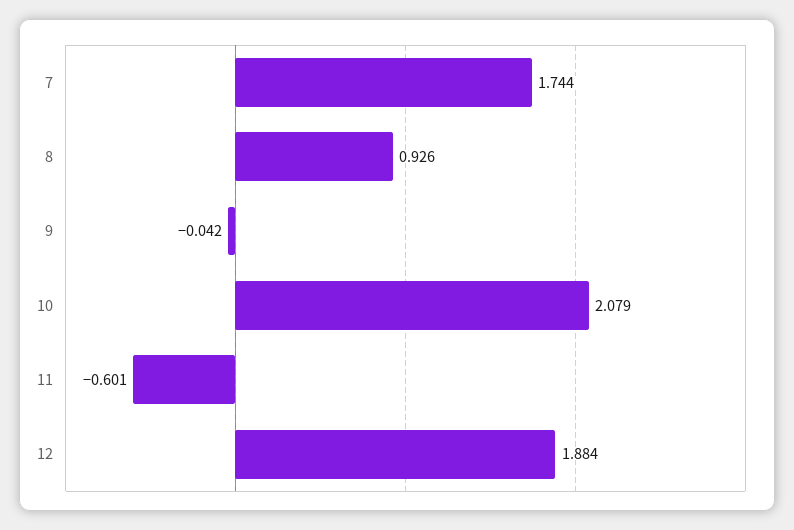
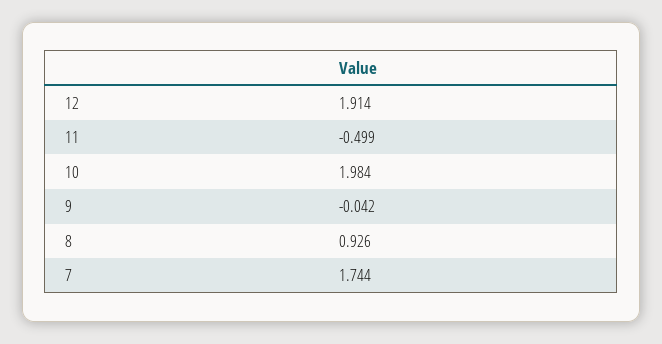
  {
    "7": 1.744,
    "8": 0.926,
    "9": -0.042,
-   "10": 2.079,
+   "10": 1.984,
-   "11": -0.601,
+   "11": -0.499,
-   "12": 1.884
+   "12": 1.914
  }

